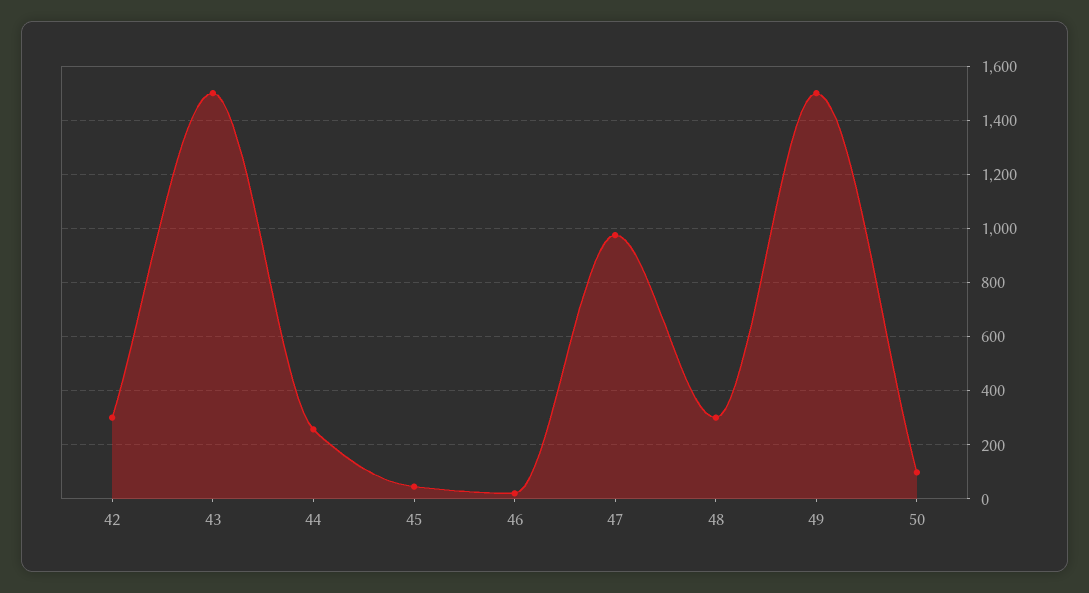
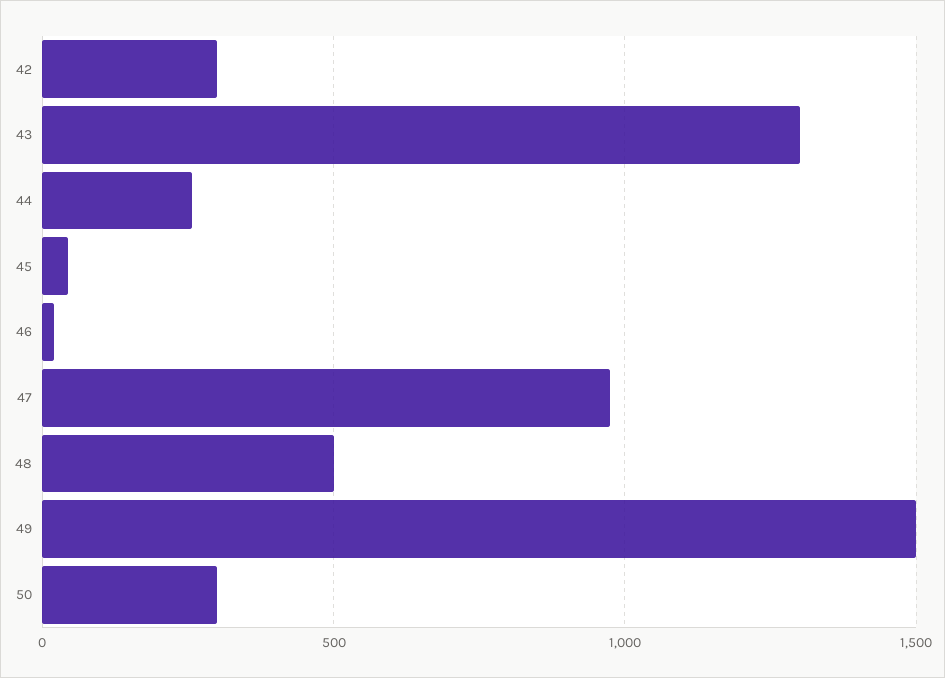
  {
    "42": 300,
-   "43": 1500,
+   "43": 1300,
    "44": 250,
    "45": 50,
    "46": 25,
    "47": 975,
-   "48": 300,
+   "48": 500,
    "49": 1500,
-   "50": 100
+   "50": 300
  }

